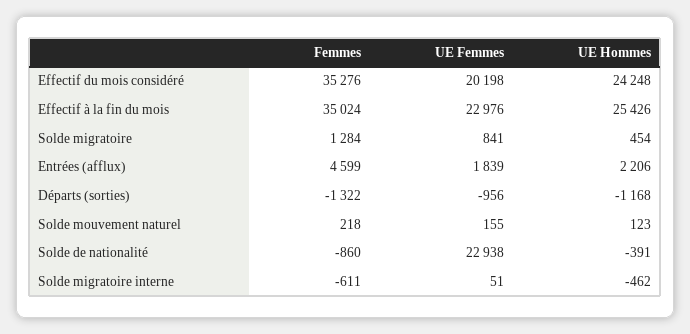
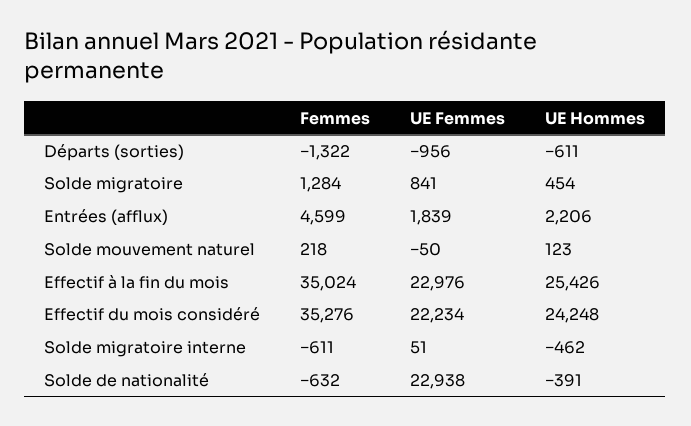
  {
    "Femmes": {
      "Effectif du mois considéré": 35276,
      "Effectif à la fin du mois": 35024,
      "Solde migratoire": 1284,
      "Entrées (afflux)": 4599,
      "Départs (sorties)": -1322,
      "Solde mouvement naturel": 218,
-     "Solde de nationalité": -860,
+     "Solde de nationalité": -632,
      "Solde migratoire interne": -611
    },
    "UE Femmes": {
-     "Effectif du mois considéré": 20198,
+     "Effectif du mois considéré": 22234,
      "Effectif à la fin du mois": 22976,
      "Solde migratoire": 841,
      "Entrées (afflux)": 1839,
      "Départs (sorties)": -956,
-     "Solde mouvement naturel": 155,
+     "Solde mouvement naturel": -50,
      "Solde de nationalité": 22938,
      "Solde migratoire interne": 51
    },
    "UE Hommes": {
      "Effectif du mois considéré": 24248,
      "Effectif à la fin du mois": 25426,
      "Solde migratoire": 454,
      "Entrées (afflux)": 2206,
-     "Départs (sorties)": -1168,
+     "Départs (sorties)": -611,
      "Solde mouvement naturel": 123,
      "Solde de nationalité": -391,
      "Solde migratoire interne": -462
    }
  }

